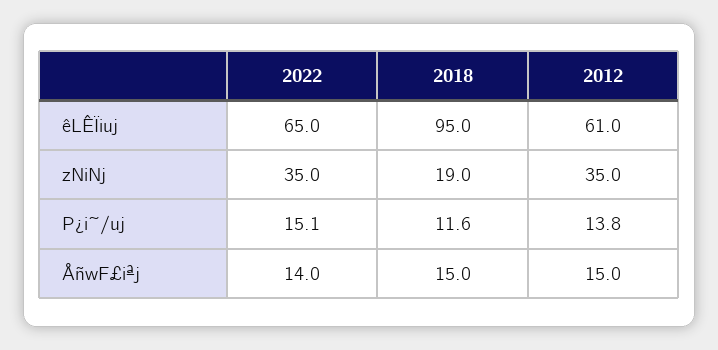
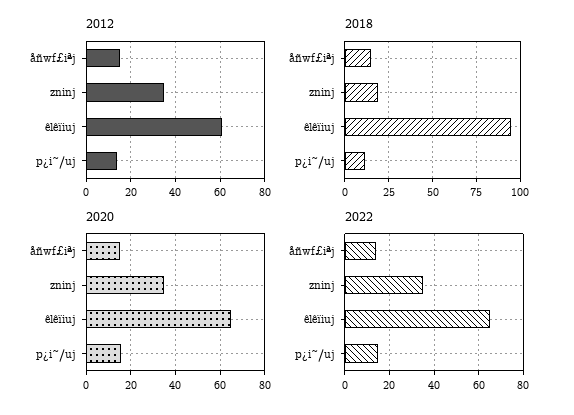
  {
    "2022": {
      "êLÊÏiuj": 65,
      "zNiNj": 35,
      "P¿i~/uj": 15.1,
      "ÅñwF£iªj": 14
    },
    "2018": {
      "êLÊÏiuj": 95,
      "zNiNj": 19,
      "P¿i~/uj": 11.6,
      "ÅñwF£iªj": 15
    },
    "2012": {
      "êLÊÏiuj": 61,
      "zNiNj": 35,
      "P¿i~/uj": 13.8,
      "ÅñwF£iªj": 15
-   }
+   },
+   "2020": {
+     "ÅñwF£iªj": 15,
+     "zNiNj": 35,
+     "êLÊÏiuj": 65,
+     "P¿i~/uj": 15
+   }
  }

